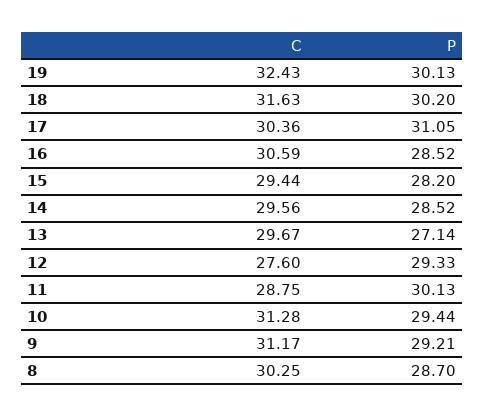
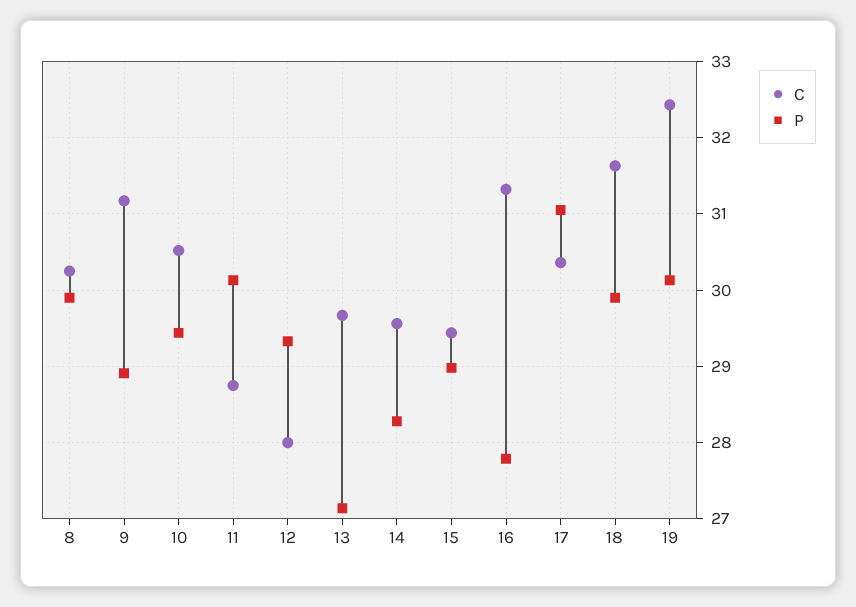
  {
    "C": {
      "19": 32.43,
      "18": 31.63,
      "17": 30.36,
-     "16": 30.59,
+     "16": 31.3,
      "15": 29.44,
      "14": 29.56,
      "13": 29.67,
-     "12": 27.6,
+     "12": 28,
      "11": 28.75,
-     "10": 31.28,
+     "10": 30.5,
      "9": 31.17,
      "8": 30.25
    },
    "P": {
      "19": 30.13,
-     "18": 30.2,
+     "18": 29.9,
      "17": 31.05,
-     "16": 28.52,
+     "16": 27.8,
-     "15": 28.2,
+     "15": 29,
-     "14": 28.52,
+     "14": 28.3,
      "13": 27.14,
      "12": 29.33,
      "11": 30.13,
      "10": 29.44,
-     "9": 29.21,
+     "9": 28.9,
-     "8": 28.7
+     "8": 29.9
    }
  }

